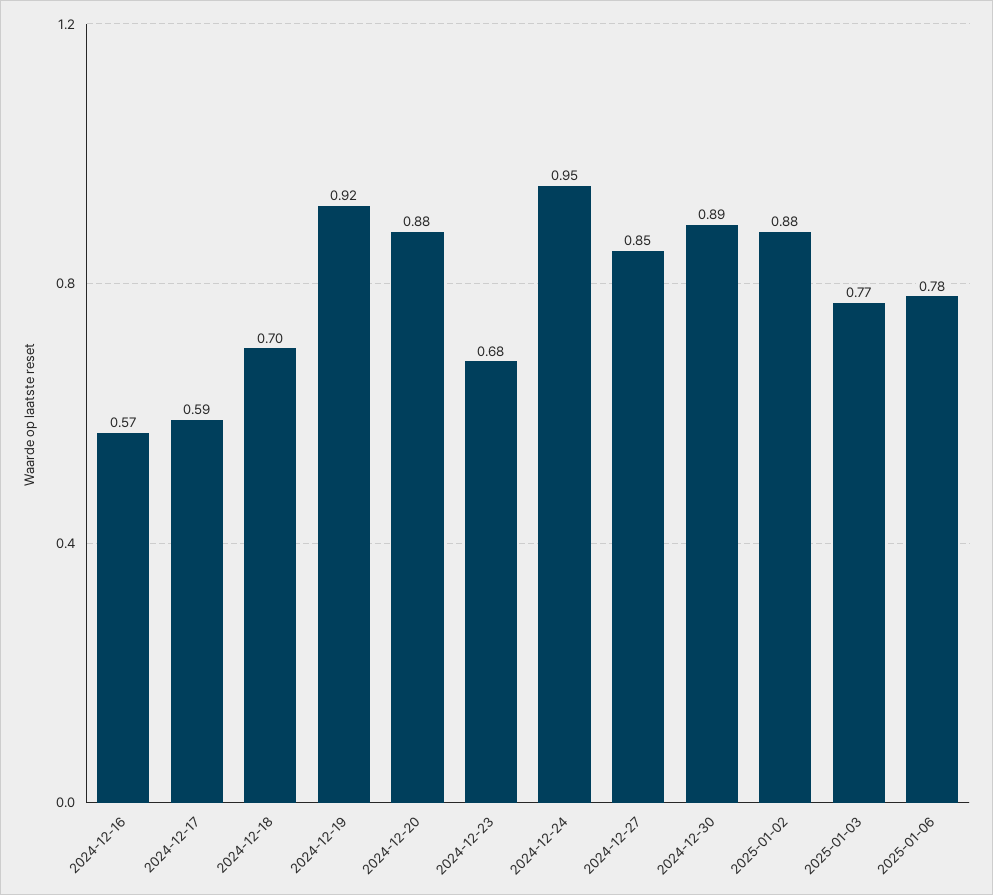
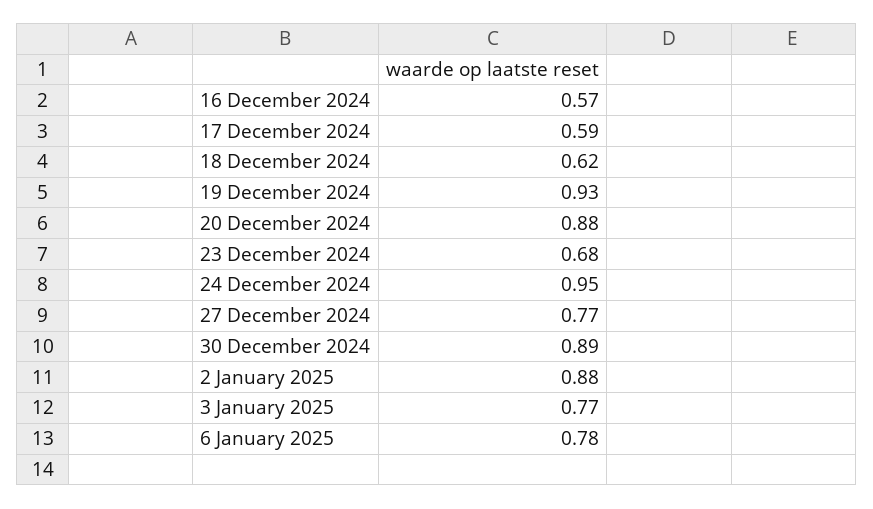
  {
    "2024-12-16": 0.57,
    "2024-12-17": 0.59,
-   "2024-12-18": 0.7,
+   "2024-12-18": 0.62,
-   "2024-12-19": 0.92,
+   "2024-12-19": 0.93,
    "2024-12-20": 0.88,
    "2024-12-23": 0.68,
    "2024-12-24": 0.95,
-   "2024-12-27": 0.85,
+   "2024-12-27": 0.77,
    "2024-12-30": 0.89,
    "2025-01-02": 0.88,
    "2025-01-03": 0.77,
    "2025-01-06": 0.78
  }

